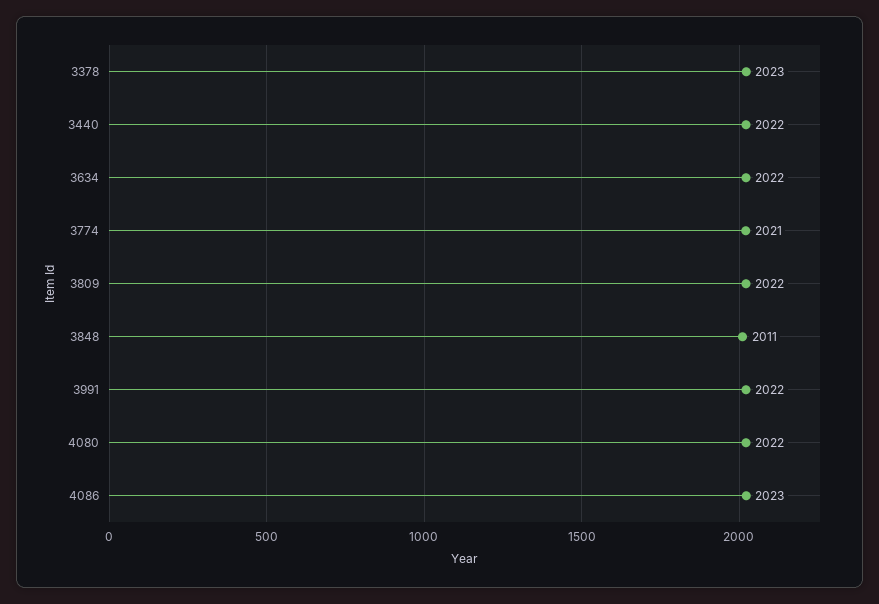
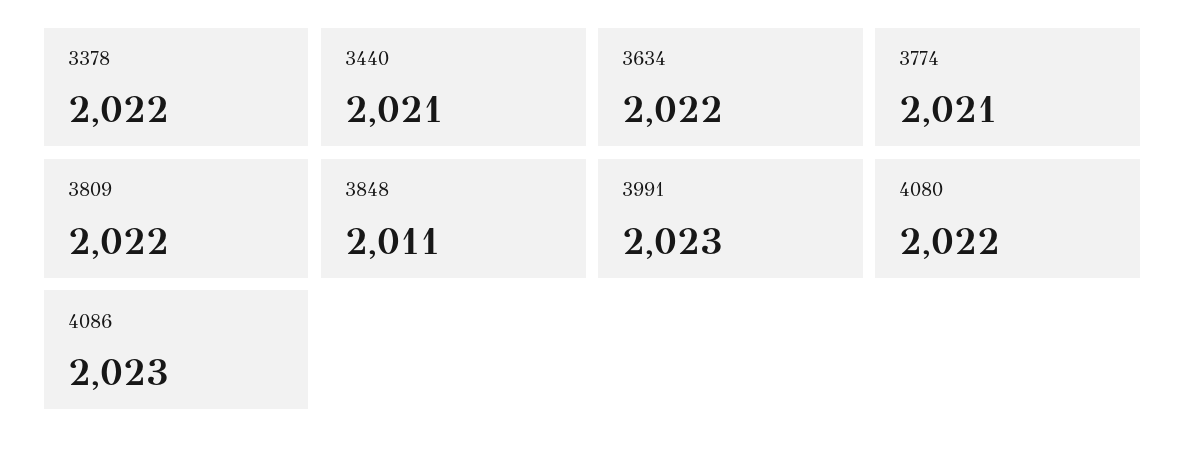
  {
-   "3378": 2023,
+   "3378": 2022,
-   "3440": 2022,
+   "3440": 2021,
    "3634": 2022,
    "3774": 2021,
    "3809": 2022,
    "3848": 2011,
-   "3991": 2022,
+   "3991": 2023,
    "4080": 2022,
    "4086": 2023
  }

